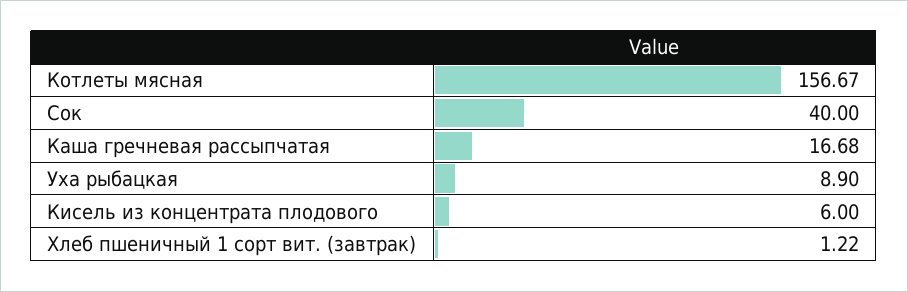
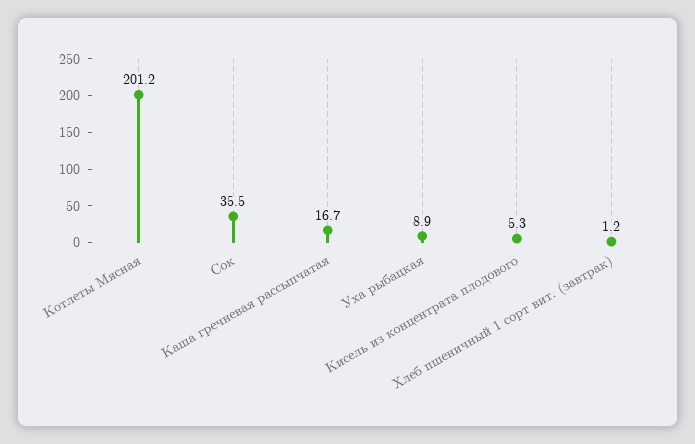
  {
-   "Котлеты мясная": 156.67,
+   "Котлеты мясная": 201.2,
-   "Сок": 40,
+   "Сок": 35.5,
    "Каша гречневая рассыпчатая": 16.68,
    "Уха рыбацкая": 8.9,
-   "Кисель из концентрата плодового": 6,
+   "Кисель из концентрата плодового": 5.3,
    "Хлеб пшеничный 1 сорт вит. (завтрак)": 1.22
  }

